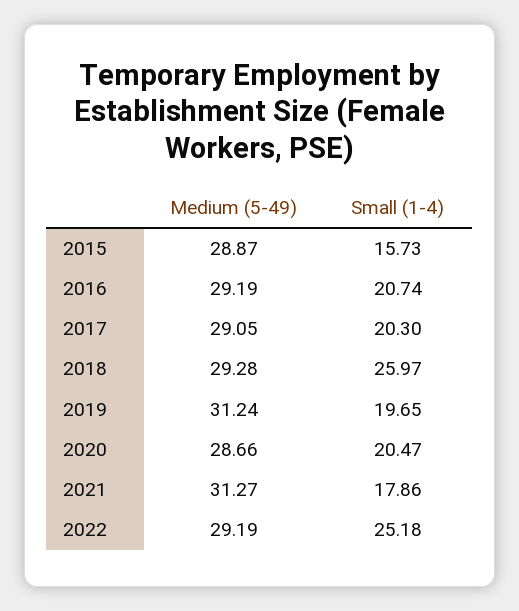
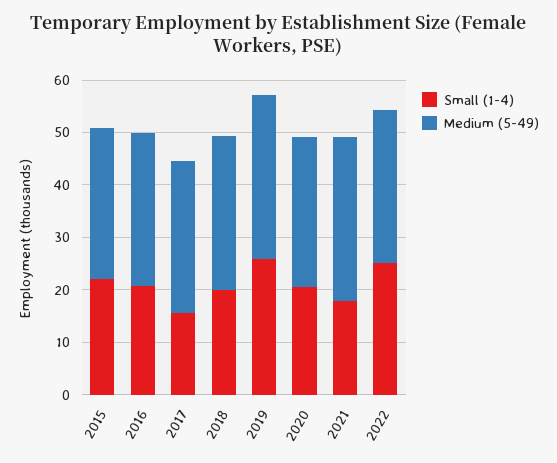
  {
    "Medium (5-49)": {
      "2015": 28.87,
      "2016": 29.19,
      "2017": 29.05,
      "2018": 29.28,
      "2019": 31.24,
      "2020": 28.66,
      "2021": 31.27,
      "2022": 29.19
    },
    "Small (1-4)": {
-     "2015": 15.73,
+     "2015": 22,
      "2016": 20.74,
-     "2017": 20.3,
+     "2017": 16,
-     "2018": 25.97,
+     "2018": 20,
-     "2019": 19.65,
+     "2019": 26,
      "2020": 20.47,
      "2021": 17.86,
      "2022": 25.18
    }
  }

